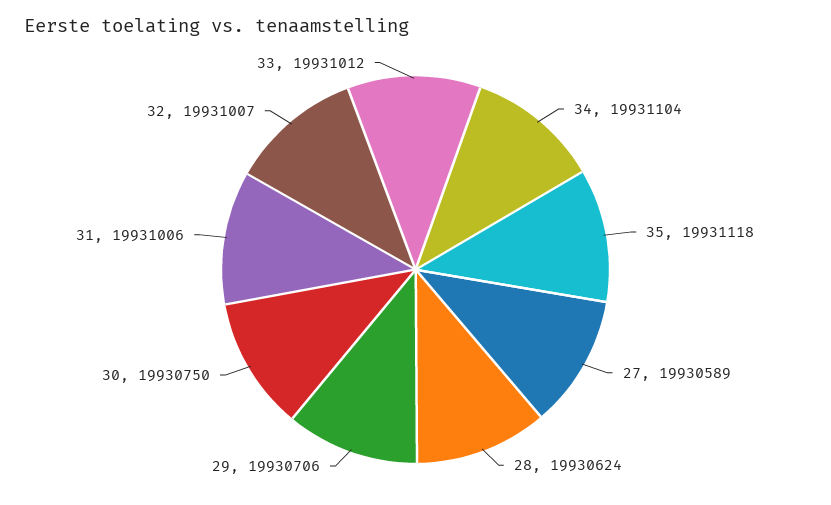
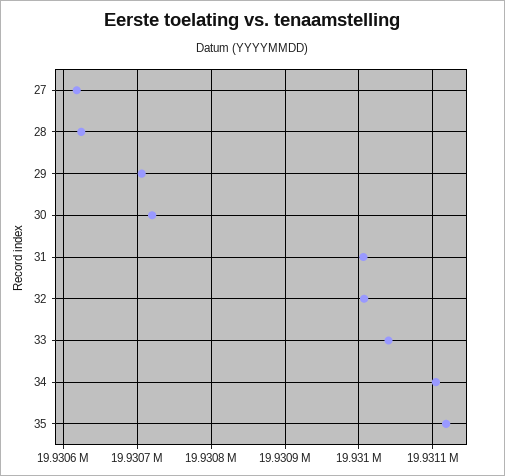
  {
    "34": 19931104,
    "35": 19931118,
-   "27": 19930589,
+   "27": 19930620,
    "28": 19930624,
    "29": 19930706,
-   "30": 19930750,
+   "30": 19930720,
    "31": 19931006,
    "32": 19931007,
-   "33": 19931012
+   "33": 19931040
  }

